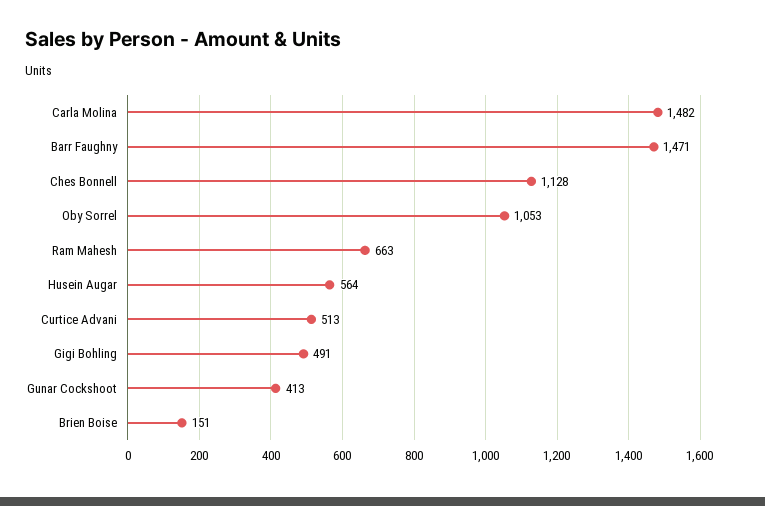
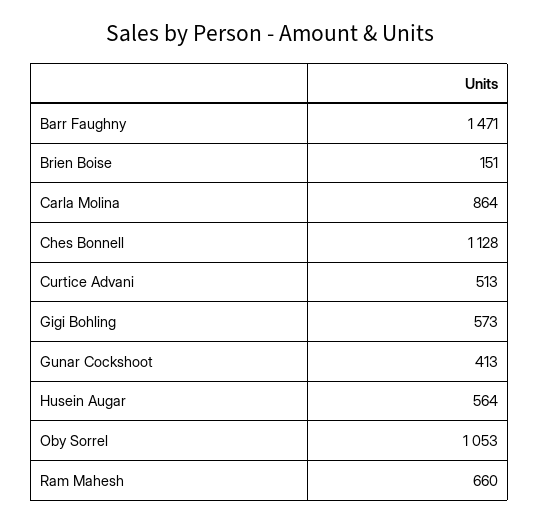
  {
-   "Carla Molina": 1482,
+   "Carla Molina": 864,
    "Barr Faughny": 1471,
    "Ches Bonnell": 1128,
    "Oby Sorrel": 1053,
-   "Ram Mahesh": 663,
+   "Ram Mahesh": 660,
    "Husein Augar": 564,
    "Curtice Advani": 513,
-   "Gigi Bohling": 491,
+   "Gigi Bohling": 573,
    "Gunar Cockshoot": 413,
    "Brien Boise": 151
  }

